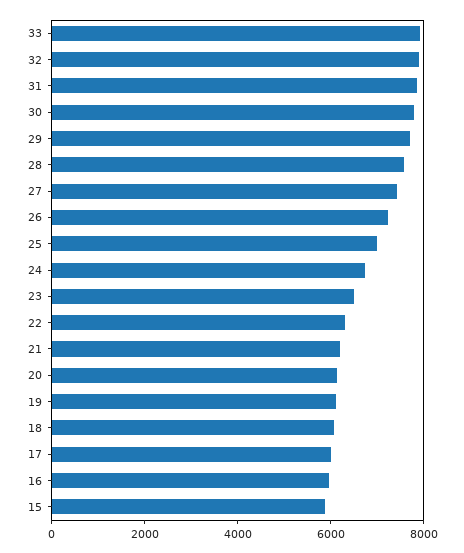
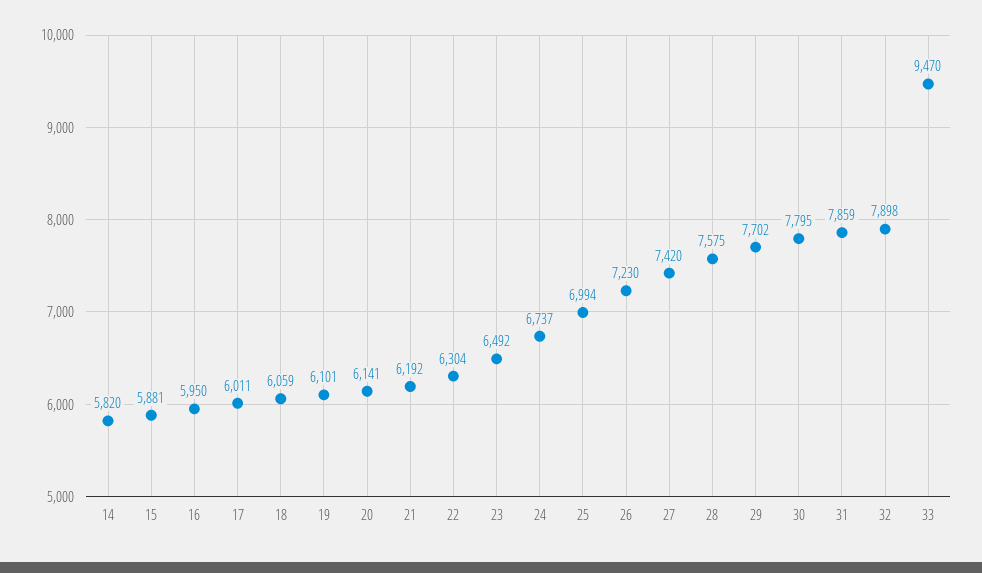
  {
-   "33": 8000,
+   "33": 9470,
    "32": 7898,
    "31": 7859,
    "30": 7795,
    "29": 7702,
    "28": 7575,
    "27": 7420,
    "26": 7230,
    "25": 6994,
    "24": 6737,
    "23": 6492,
    "22": 6304,
    "21": 6192,
    "20": 6141,
    "19": 6101,
    "18": 6059,
    "17": 6011,
    "16": 5950,
-   "15": 5881
+   "15": 5881,
+   "14": 5820
  }

